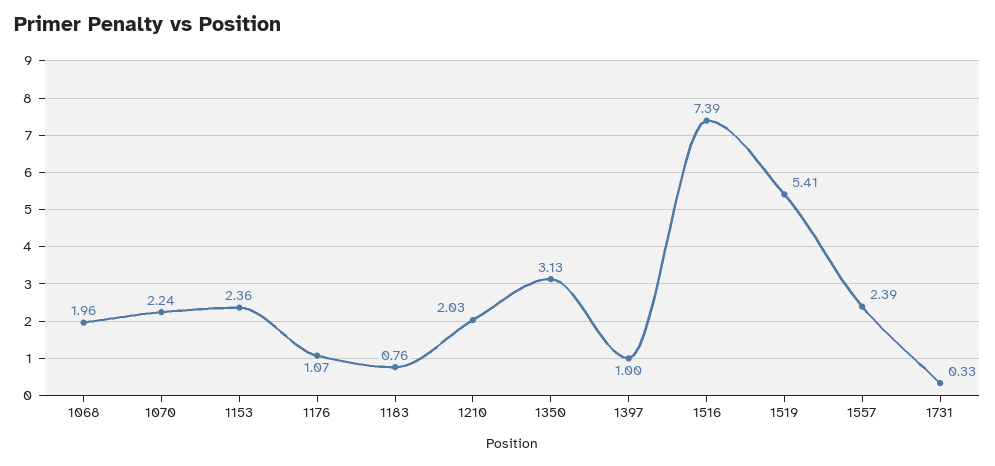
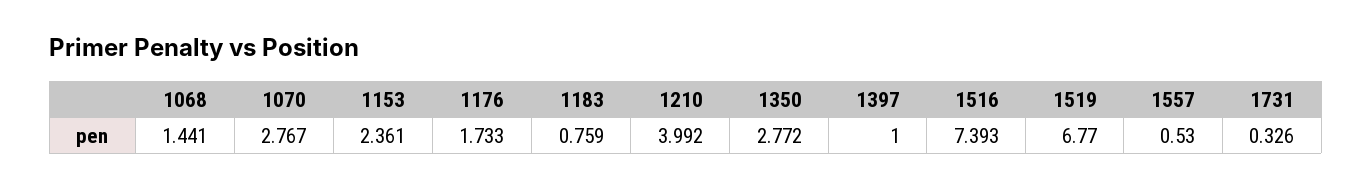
  {
-   "1068": 1.96,
+   "1068": 1.441,
-   "1070": 2.24,
+   "1070": 2.767,
    "1153": 2.361,
-   "1176": 1.07,
+   "1176": 1.733,
    "1183": 0.759,
-   "1210": 2.03,
+   "1210": 3.992,
-   "1350": 3.13,
+   "1350": 2.772,
    "1397": 1,
    "1516": 7.393,
-   "1519": 5.41,
+   "1519": 6.77,
-   "1557": 2.39,
+   "1557": 0.53,
    "1731": 0.326
  }

